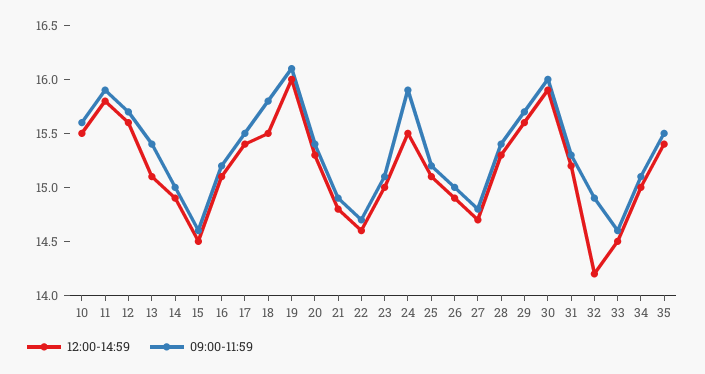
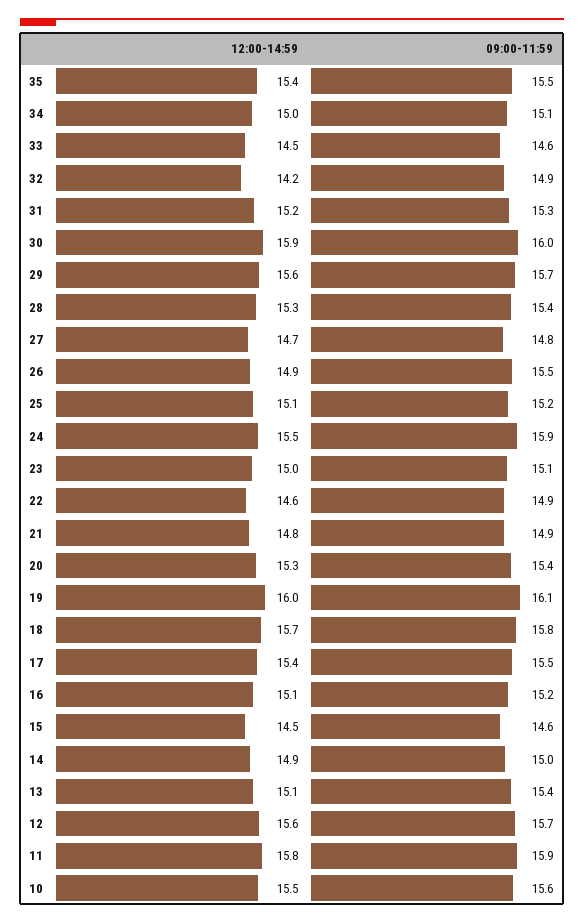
  {
    "12:00-14:59": {
      "10": 15.5,
      "11": 15.8,
      "12": 15.6,
      "13": 15.1,
      "14": 14.9,
      "15": 14.5,
      "16": 15.1,
      "17": 15.4,
-     "18": 15.5,
+     "18": 15.7,
      "19": 16,
      "20": 15.3,
      "21": 14.8,
      "22": 14.6,
      "23": 15,
      "24": 15.5,
      "25": 15.1,
      "26": 14.9,
      "27": 14.7,
      "28": 15.3,
      "29": 15.6,
      "30": 15.9,
      "31": 15.2,
      "32": 14.2,
      "33": 14.5,
      "34": 15,
      "35": 15.4
    },
    "09:00-11:59": {
      "10": 15.6,
      "11": 15.9,
      "12": 15.7,
      "13": 15.4,
      "14": 15,
      "15": 14.6,
      "16": 15.2,
      "17": 15.5,
      "18": 15.8,
      "19": 16.1,
      "20": 15.4,
      "21": 14.9,
-     "22": 14.7,
+     "22": 14.9,
      "23": 15.1,
      "24": 15.9,
      "25": 15.2,
-     "26": 15,
+     "26": 15.5,
      "27": 14.8,
      "28": 15.4,
      "29": 15.7,
      "30": 16,
      "31": 15.3,
      "32": 14.9,
      "33": 14.6,
      "34": 15.1,
      "35": 15.5
    }
  }

